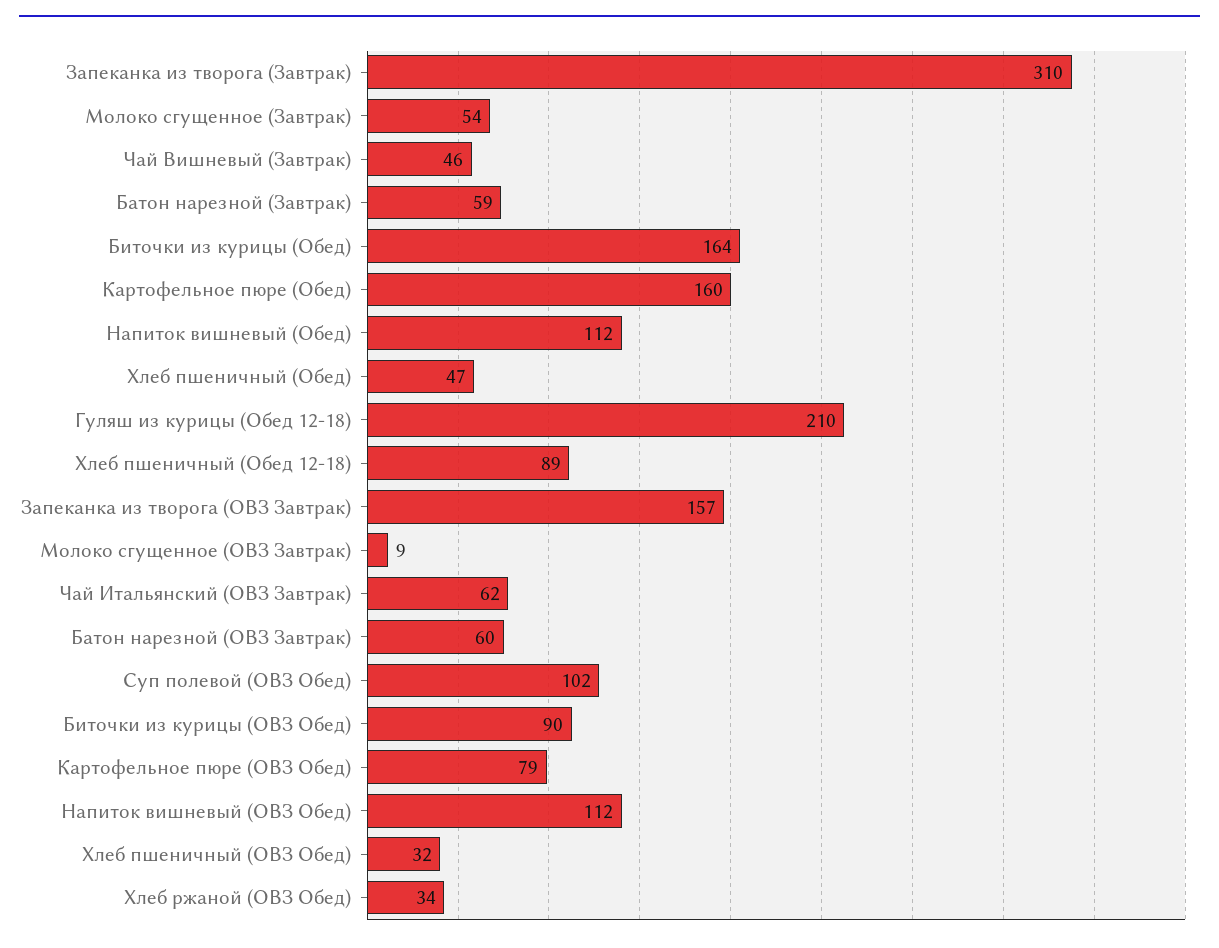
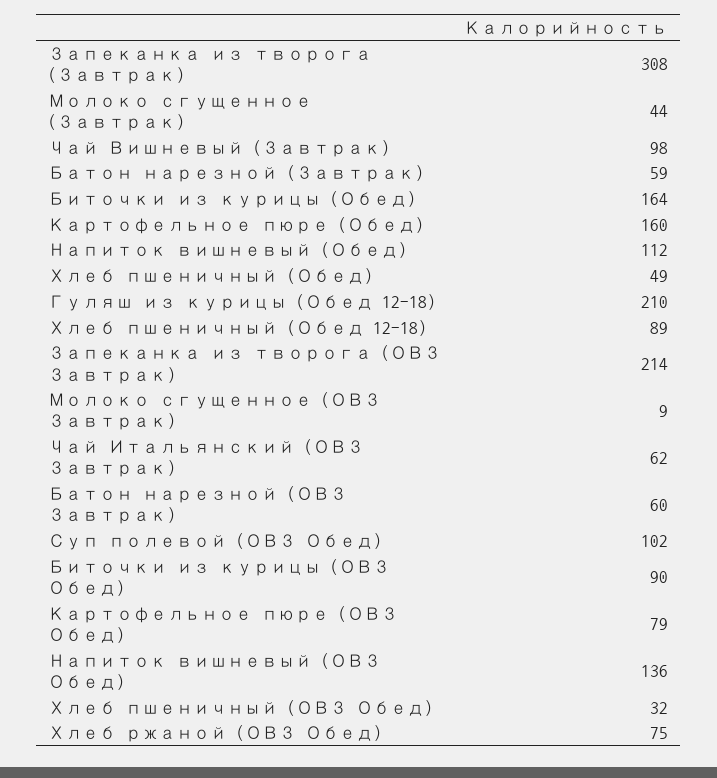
  {
-   "Запеканка из творога (Завтрак)": 310,
+   "Запеканка из творога (Завтрак)": 308,
-   "Молоко сгущенное (Завтрак)": 54,
+   "Молоко сгущенное (Завтрак)": 44,
-   "Чай Вишневый (Завтрак)": 46,
+   "Чай Вишневый (Завтрак)": 98,
    "Батон нарезной (Завтрак)": 59,
    "Биточки из курицы (Обед)": 164,
    "Картофельное пюре (Обед)": 160,
    "Напиток вишневый (Обед)": 112,
-   "Хлеб пшеничный (Обед)": 47,
+   "Хлеб пшеничный (Обед)": 49,
    "Гуляш из курицы (Обед 12-18)": 210,
    "Хлеб пшеничный (Обед 12-18)": 89,
-   "Запеканка из творога (ОВЗ Завтрак)": 157,
+   "Запеканка из творога (ОВЗ Завтрак)": 214,
    "Молоко сгущенное (ОВЗ Завтрак)": 9,
    "Чай Итальянский (ОВЗ Завтрак)": 62,
    "Батон нарезной (ОВЗ Завтрак)": 60,
    "Суп полевой (ОВЗ Обед)": 102,
    "Биточки из курицы (ОВЗ Обед)": 90,
    "Картофельное пюре (ОВЗ Обед)": 79,
-   "Напиток вишневый (ОВЗ Обед)": 112,
+   "Напиток вишневый (ОВЗ Обед)": 136,
    "Хлеб пшеничный (ОВЗ Обед)": 32,
-   "Хлеб ржаной (ОВЗ Обед)": 34
+   "Хлеб ржаной (ОВЗ Обед)": 75
  }

